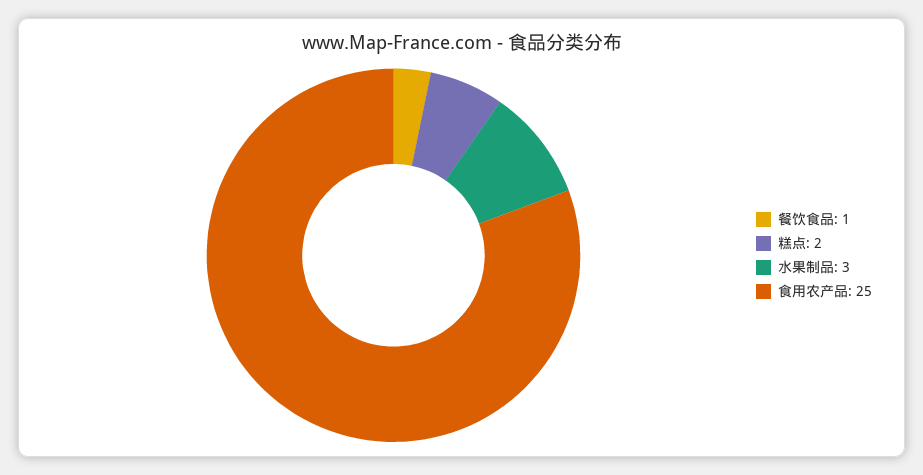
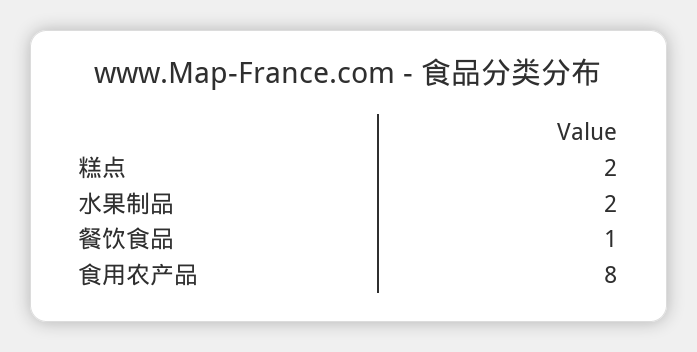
  {
    "餐饮食品": 1,
    "糕点": 2,
-   "水果制品": 3,
+   "水果制品": 2,
-   "食用农产品": 25
+   "食用农产品": 8
  }

